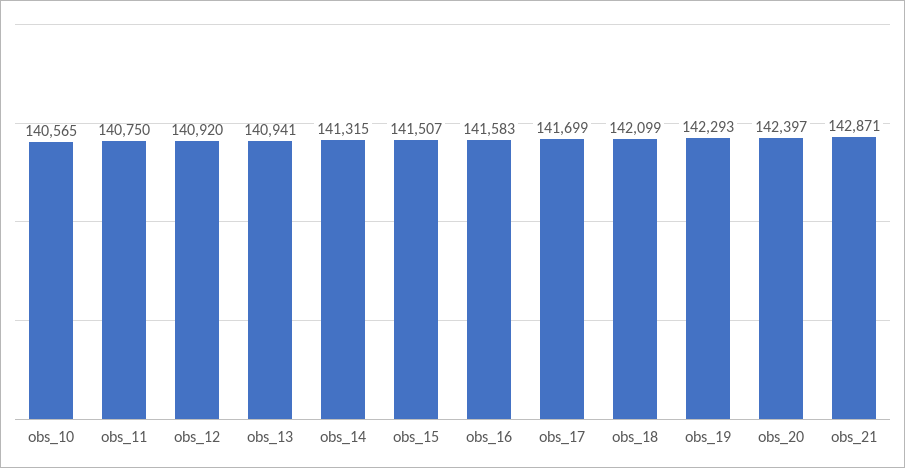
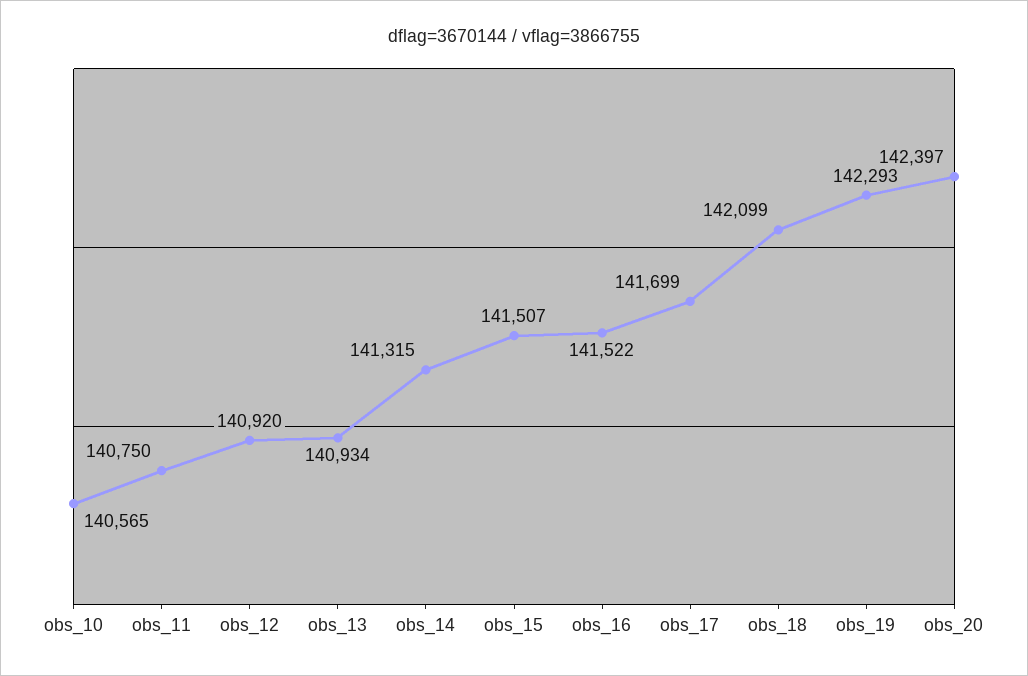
  {
    "obs_10": 140565,
    "obs_11": 140750,
    "obs_12": 140920,
-   "obs_13": 140941,
+   "obs_13": 140934,
    "obs_14": 141315,
    "obs_15": 141507,
-   "obs_16": 141583,
+   "obs_16": 141522,
    "obs_17": 141699,
    "obs_18": 142099,
    "obs_19": 142293,
-   "obs_20": 142397,
+   "obs_20": 142397
-   "obs_21": 142871
  }

